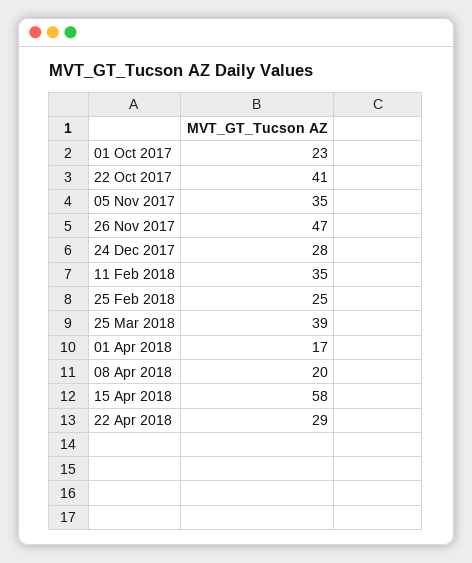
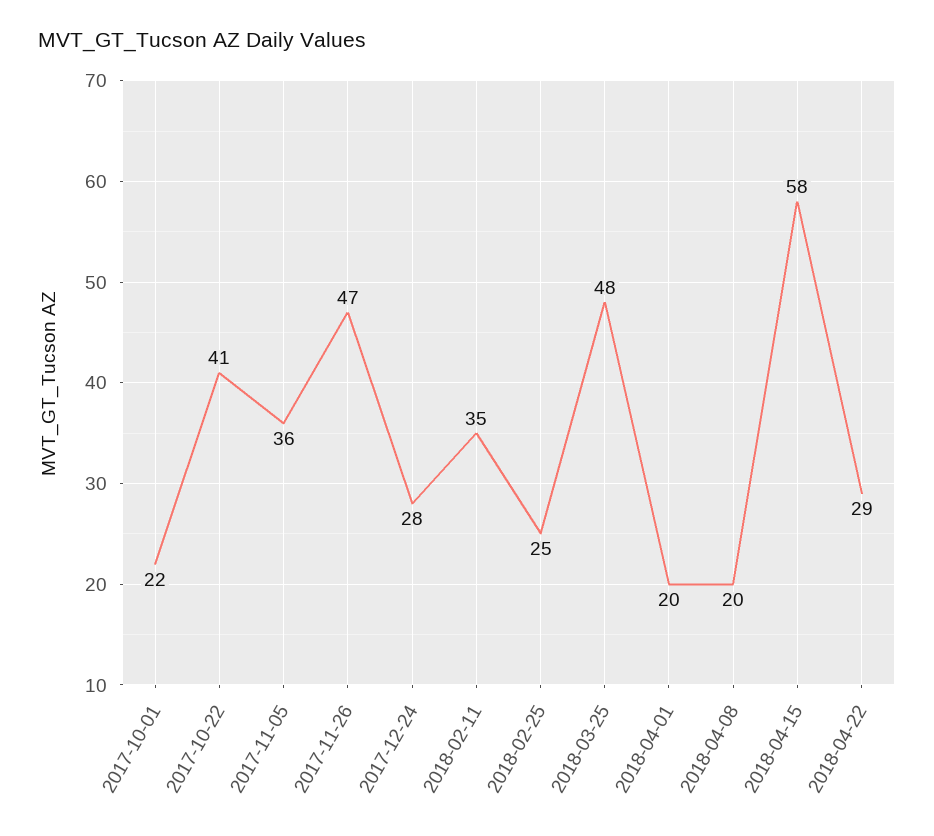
  {
-   "01 Oct 2017": 23,
+   "01 Oct 2017": 22,
    "22 Oct 2017": 41,
-   "05 Nov 2017": 35,
+   "05 Nov 2017": 36,
    "26 Nov 2017": 47,
    "24 Dec 2017": 28,
    "11 Feb 2018": 35,
    "25 Feb 2018": 25,
-   "25 Mar 2018": 39,
+   "25 Mar 2018": 48,
-   "01 Apr 2018": 17,
+   "01 Apr 2018": 20,
    "08 Apr 2018": 20,
    "15 Apr 2018": 58,
    "22 Apr 2018": 29
  }

